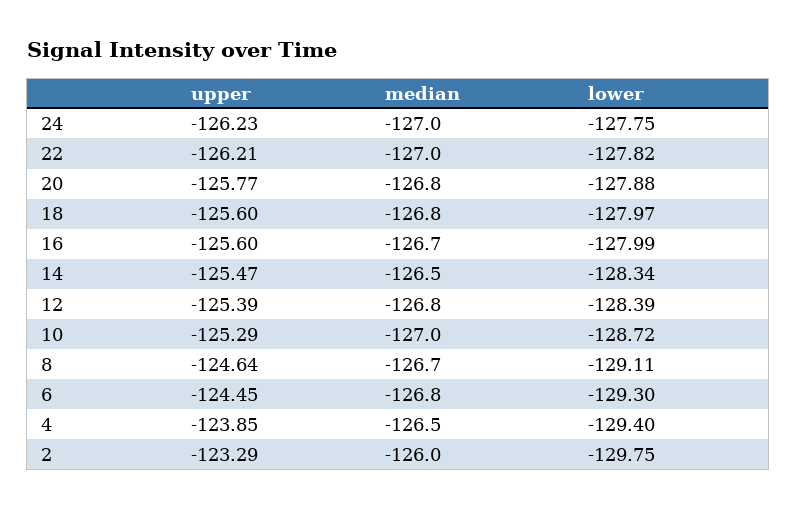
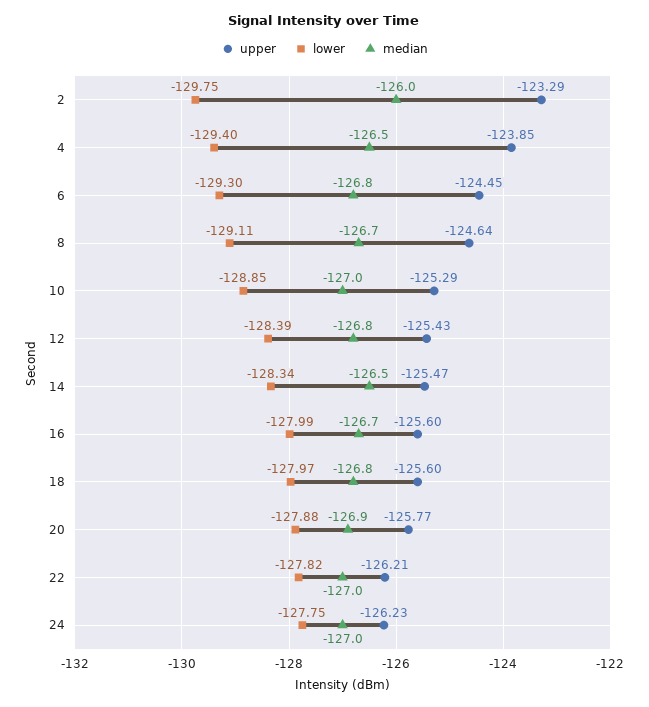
  {
    "upper": {
      "24": -126.23,
      "22": -126.21,
      "20": -125.77,
      "18": -125.6,
      "16": -125.6,
      "14": -125.47,
-     "12": -125.39,
+     "12": -125.43,
      "10": -125.29,
      "8": -124.64,
      "6": -124.45,
      "4": -123.85,
      "2": -123.29
    },
    "median": {
      "24": -127,
      "22": -127,
-     "20": -126.8,
+     "20": -126.9,
      "18": -126.8,
      "16": -126.7,
      "14": -126.5,
      "12": -126.8,
      "10": -127,
      "8": -126.7,
      "6": -126.8,
      "4": -126.5,
      "2": -126
    },
    "lower": {
      "24": -127.75,
      "22": -127.82,
      "20": -127.88,
      "18": -127.97,
      "16": -127.99,
      "14": -128.34,
      "12": -128.39,
-     "10": -128.72,
+     "10": -128.85,
      "8": -129.11,
      "6": -129.3,
      "4": -129.4,
      "2": -129.75
    }
  }

